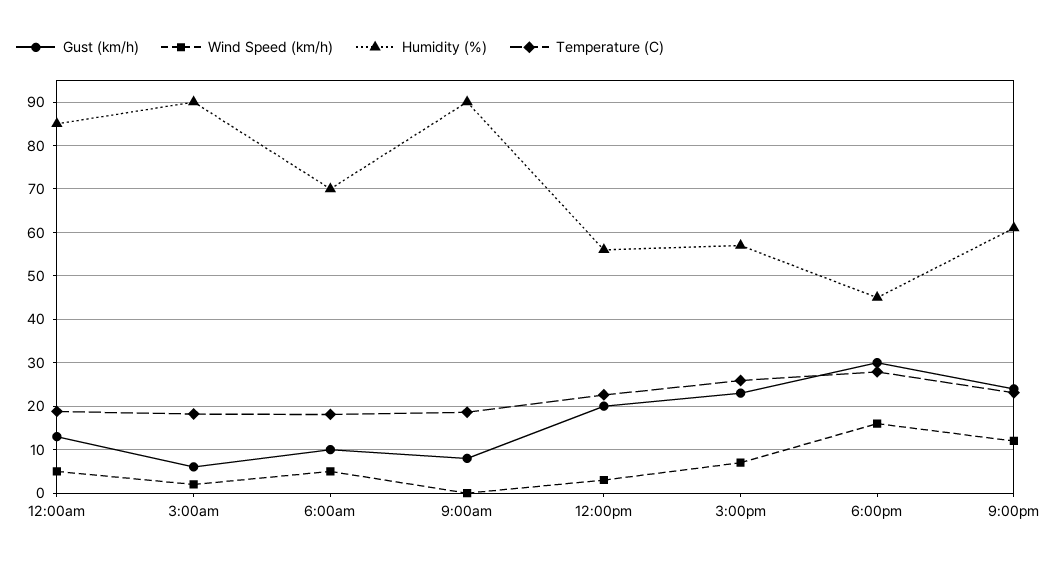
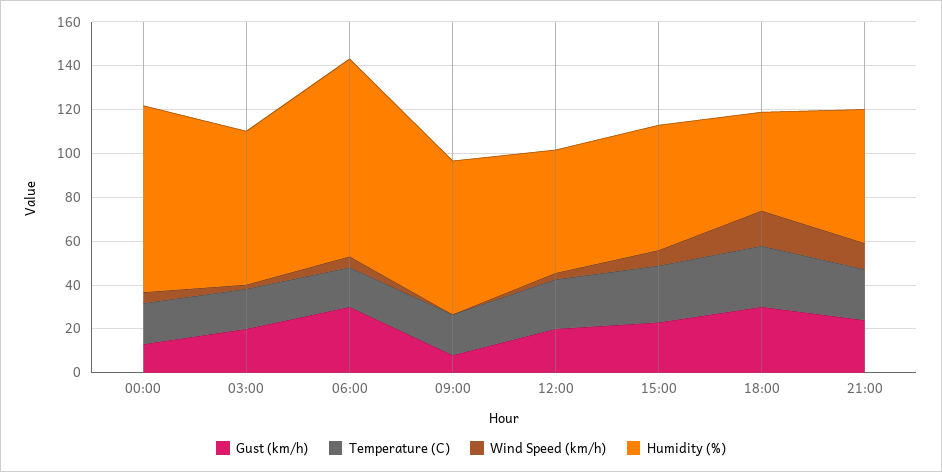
  {
    "Gust (km/h)": {
      "12:00am": 14,
-     "3:00am": 6,
+     "3:00am": 20,
-     "6:00am": 10,
+     "6:00am": 30,
      "9:00am": 8,
      "12:00pm": 20,
      "3:00pm": 24,
      "6:00pm": 30,
      "9:00pm": 24
    },
    "Wind Speed (km/h)": {
      "12:00am": 6,
      "3:00am": 2,
      "6:00am": 6,
      "9:00am": 0,
      "12:00pm": 4,
      "3:00pm": 8,
      "6:00pm": 16,
      "9:00pm": 12
    },
    "Humidity (%)": {
      "12:00am": 86,
-     "3:00am": 90,
+     "3:00am": 70,
-     "6:00am": 70,
+     "6:00am": 90,
-     "9:00am": 90,
+     "9:00am": 70,
      "12:00pm": 56,
      "3:00pm": 58,
      "6:00pm": 46,
      "9:00pm": 62
    },
    "Temperature (C)": {
      "12:00am": 18,
      "3:00am": 18,
      "6:00am": 18,
      "9:00am": 18,
      "12:00pm": 22,
      "3:00pm": 26,
      "6:00pm": 28,
      "9:00pm": 24
    }
  }

